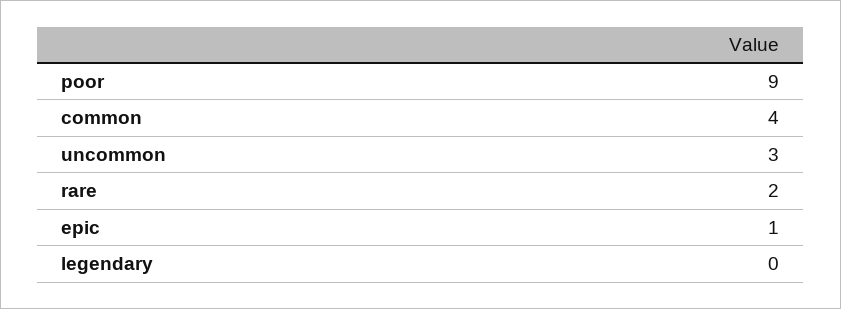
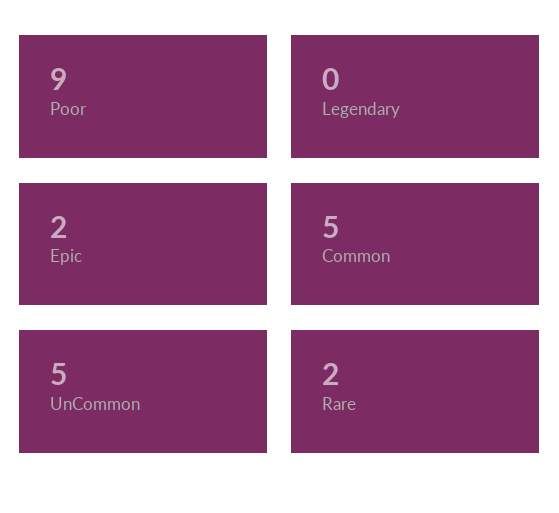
  {
    "poor": 9,
-   "common": 4,
+   "common": 5,
-   "uncommon": 3,
+   "uncommon": 5,
    "rare": 2,
-   "epic": 1,
+   "epic": 2,
    "legendary": 0
  }

